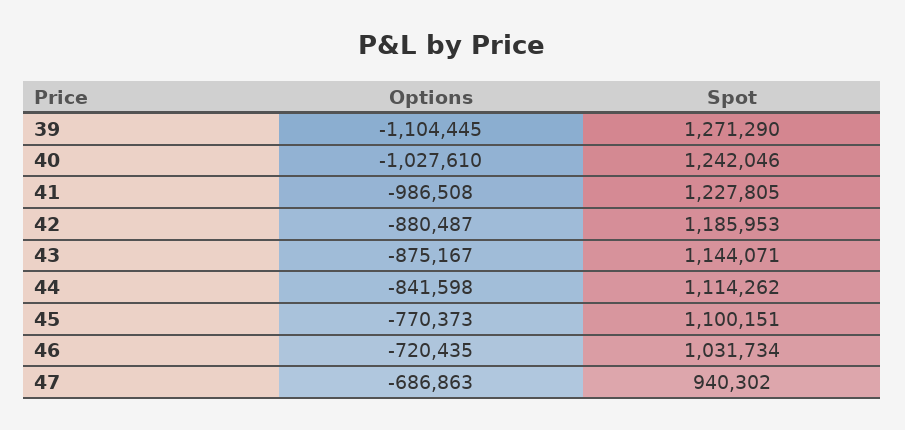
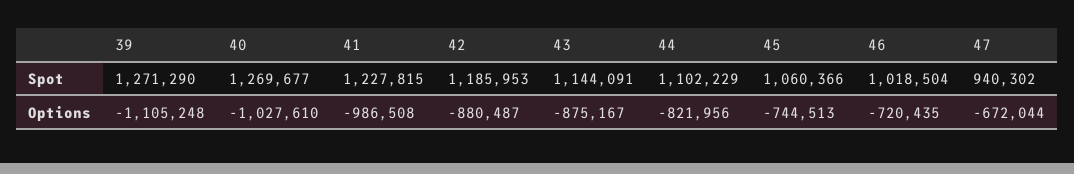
  {
    "Options": {
-     "39": -1104445,
+     "39": -1105248,
      "40": -1027610,
      "41": -986508,
      "42": -880487,
      "43": -875167,
-     "44": -841598,
+     "44": -821956,
-     "45": -770373,
+     "45": -744513,
      "46": -720435,
-     "47": -686863
+     "47": -672044
    },
    "Spot": {
      "39": 1271290,
-     "40": 1242046,
+     "40": 1269677,
-     "41": 1227805,
+     "41": 1227815,
      "42": 1185953,
-     "43": 1144071,
+     "43": 1144091,
-     "44": 1114262,
+     "44": 1102229,
-     "45": 1100151,
+     "45": 1060366,
-     "46": 1031734,
+     "46": 1018504,
      "47": 940302
    }
  }

